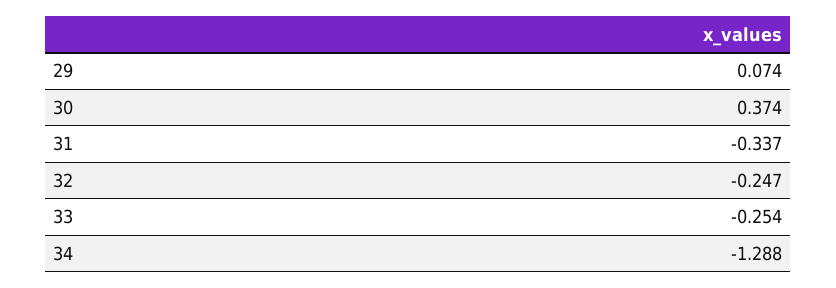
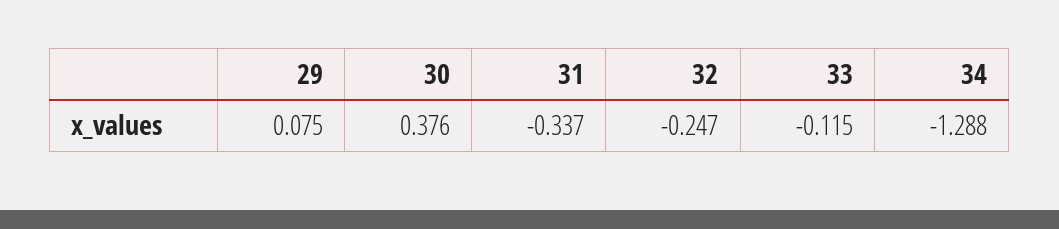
  {
-   "29": 0.074,
+   "29": 0.075,
-   "30": 0.374,
+   "30": 0.376,
    "31": -0.337,
    "32": -0.247,
-   "33": -0.254,
+   "33": -0.115,
    "34": -1.288
  }

